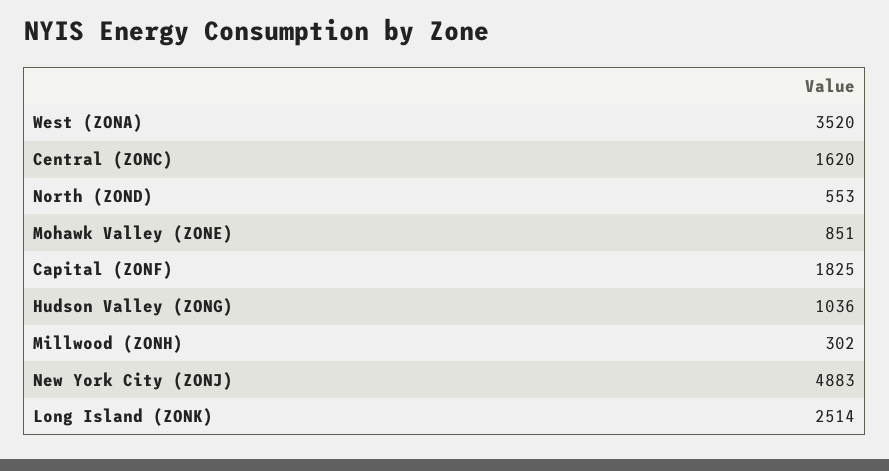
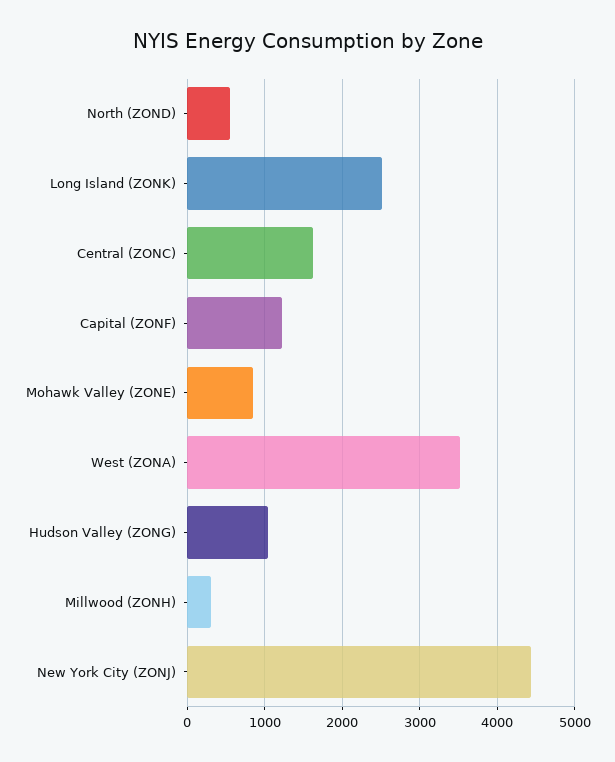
  {
    "West (ZONA)": 3520,
    "Central (ZONC)": 1620,
    "North (ZOND)": 553,
    "Mohawk Valley (ZONE)": 851,
-   "Capital (ZONF)": 1825,
+   "Capital (ZONF)": 1200,
    "Hudson Valley (ZONG)": 1036,
    "Millwood (ZONH)": 302,
-   "New York City (ZONJ)": 4883,
+   "New York City (ZONJ)": 4400,
    "Long Island (ZONK)": 2514
  }

